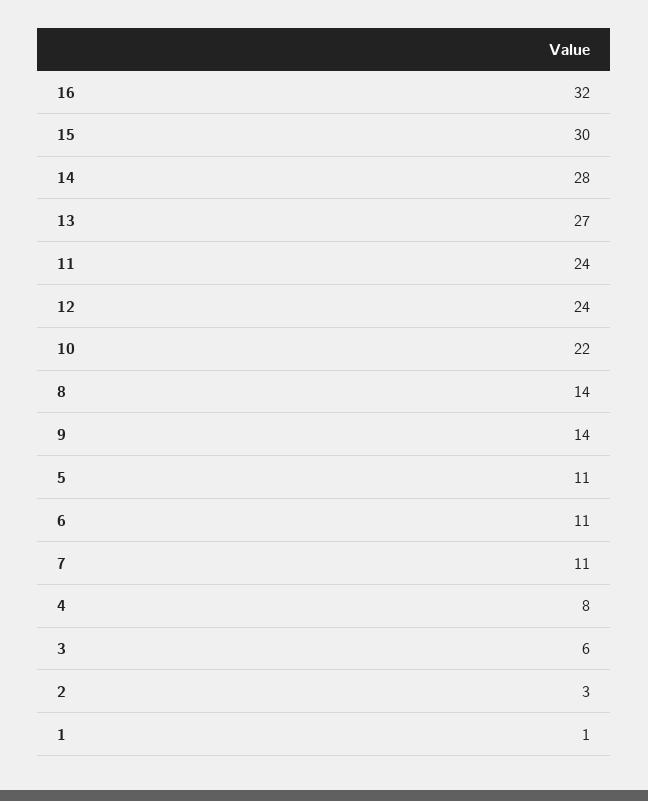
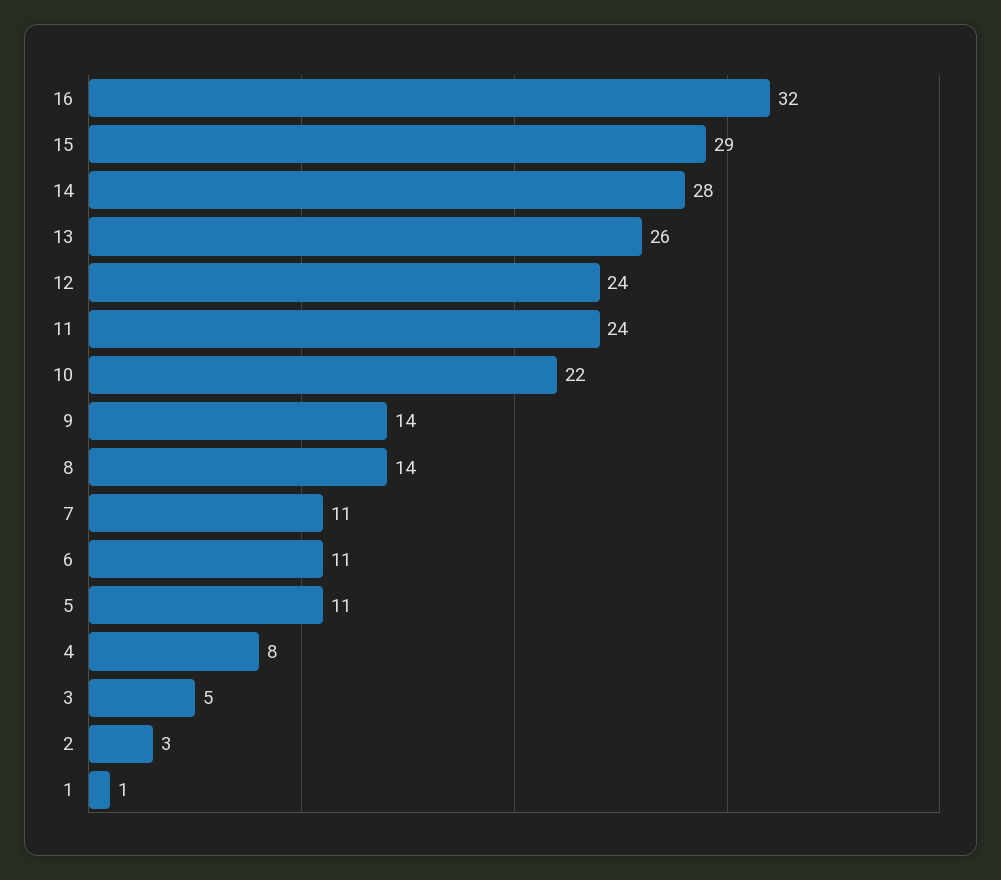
  {
    "16": 32,
-   "15": 30,
+   "15": 29,
    "14": 28,
-   "13": 27,
+   "13": 26,
    "11": 24,
    "12": 24,
    "10": 22,
    "8": 14,
    "9": 14,
    "5": 11,
    "6": 11,
    "7": 11,
    "4": 8,
-   "3": 6,
+   "3": 5,
    "2": 3,
    "1": 1
  }

